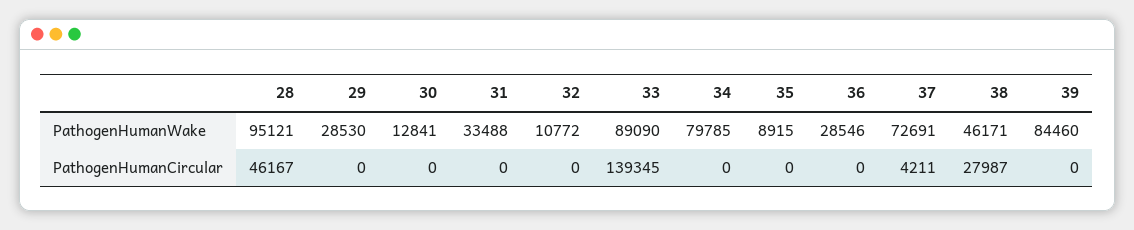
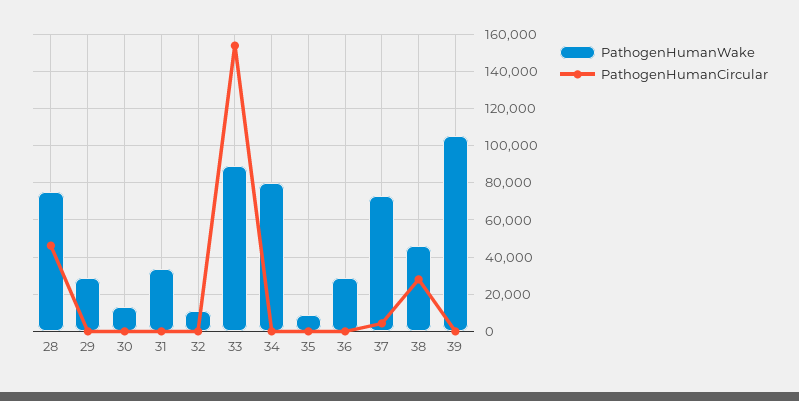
  {
    "PathogenHumanWake": {
-     "28": 95121,
+     "28": 75000,
      "29": 28530,
      "30": 12841,
      "31": 33488,
      "32": 10772,
      "33": 89090,
      "34": 79785,
      "35": 8915,
      "36": 28546,
      "37": 72691,
      "38": 46171,
-     "39": 84460
+     "39": 105000
    },
    "PathogenHumanCircular": {
      "28": 46167,
      "29": 0,
      "30": 0,
      "31": 0,
      "32": 0,
-     "33": 139345,
+     "33": 155000,
      "34": 0,
      "35": 0,
      "36": 0,
      "37": 4211,
      "38": 27987,
      "39": 0
    }
  }

